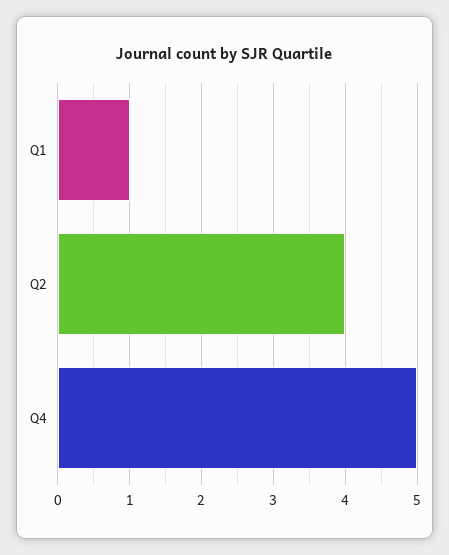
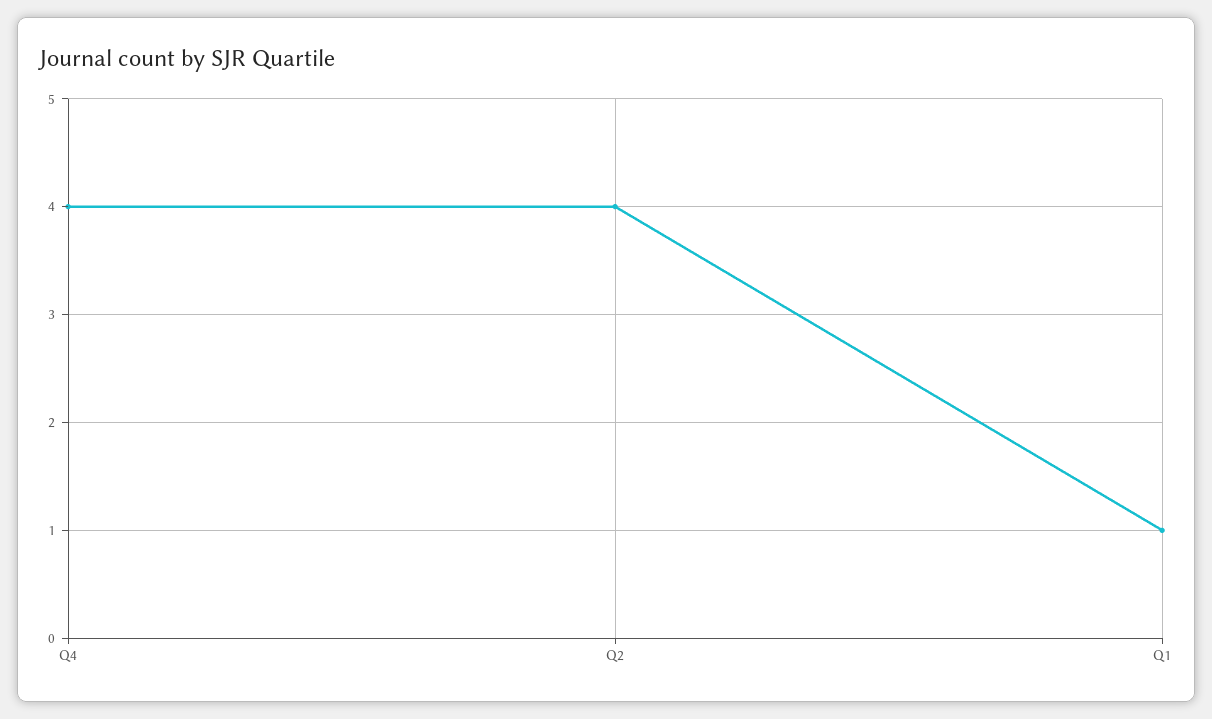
  {
    "Q1": 1,
    "Q2": 4,
-   "Q4": 5
+   "Q4": 4
  }

